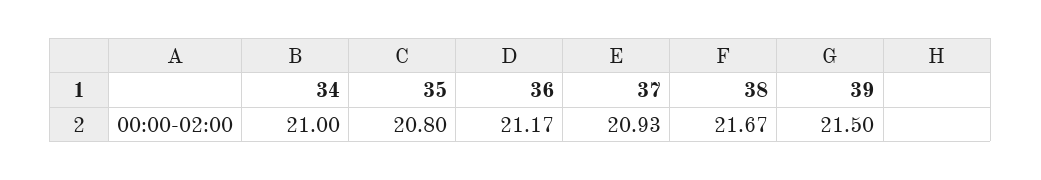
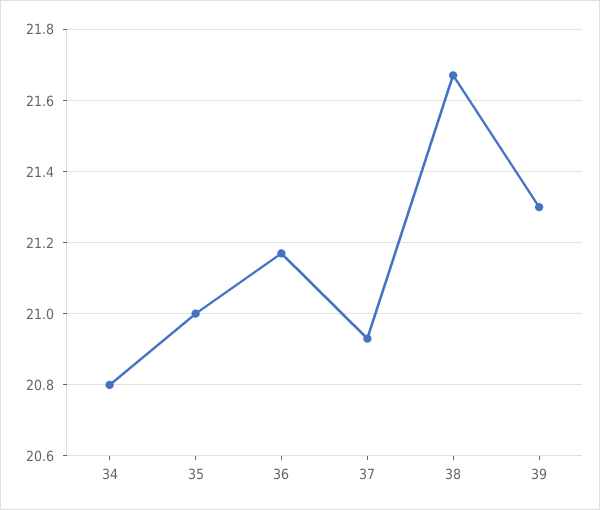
  {
-   "34": 21,
+   "34": 20.8,
-   "35": 20.8,
+   "35": 21,
    "36": 21.17,
    "37": 20.93,
    "38": 21.67,
-   "39": 21.5
+   "39": 21.3
  }

